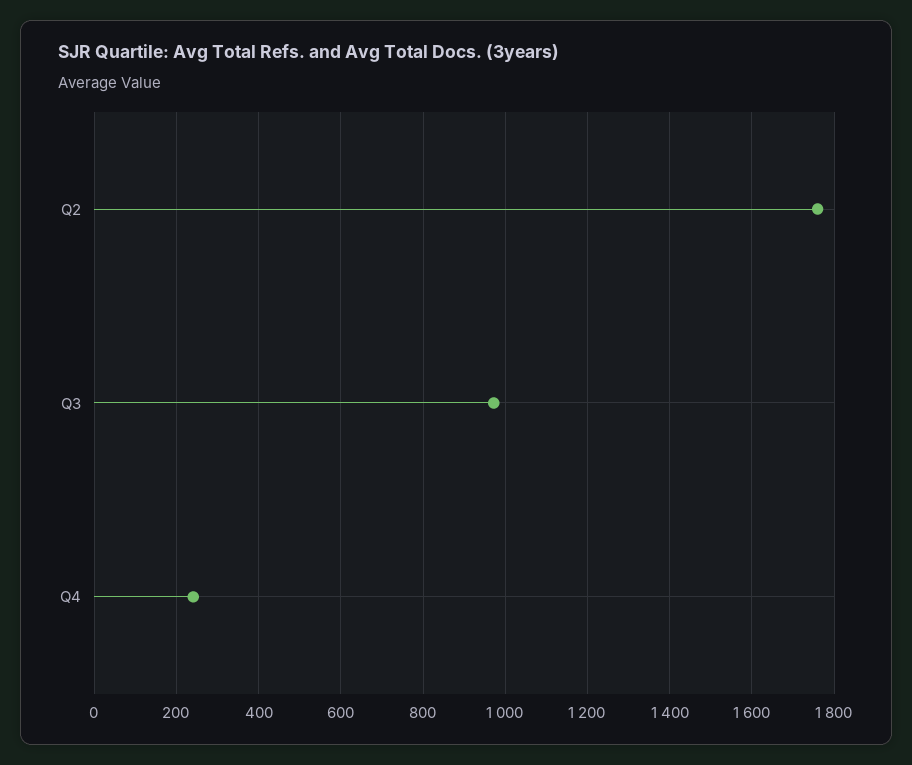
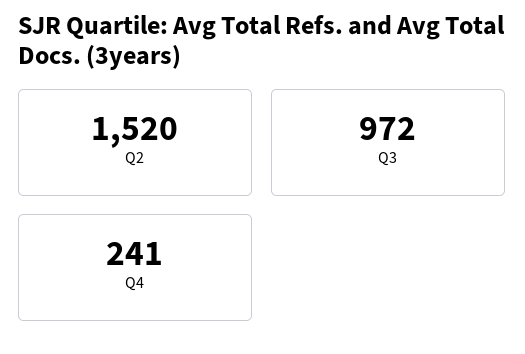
  {
-   "Q2": 1760,
+   "Q2": 1520,
    "Q3": 972,
    "Q4": 241
  }

